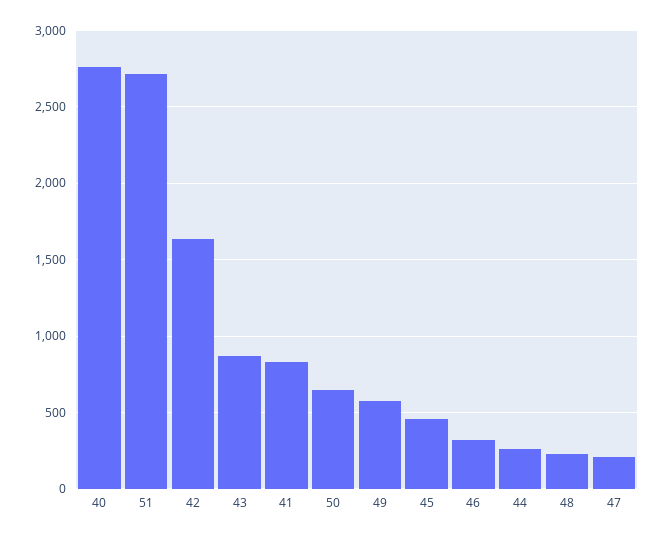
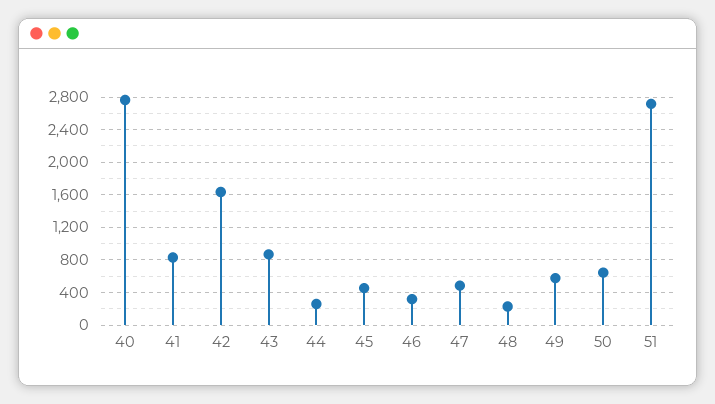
  {
    "40": 2750,
    "51": 2700,
    "42": 1650,
    "43": 850,
    "41": 850,
    "50": 650,
    "49": 600,
    "45": 450,
    "46": 300,
    "44": 250,
    "48": 250,
-   "47": 200
+   "47": 500
  }

